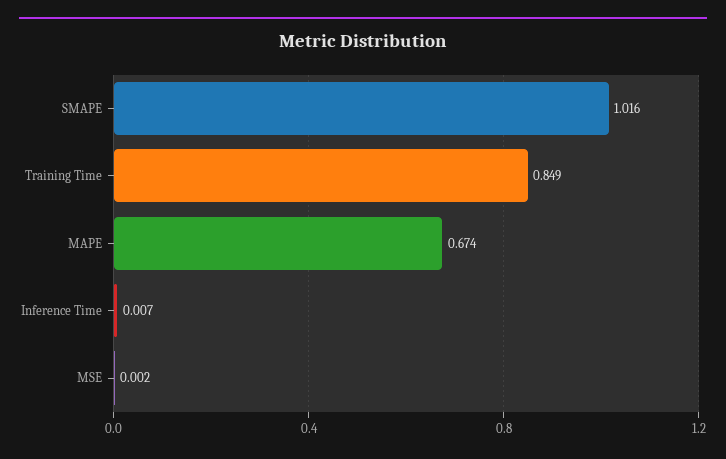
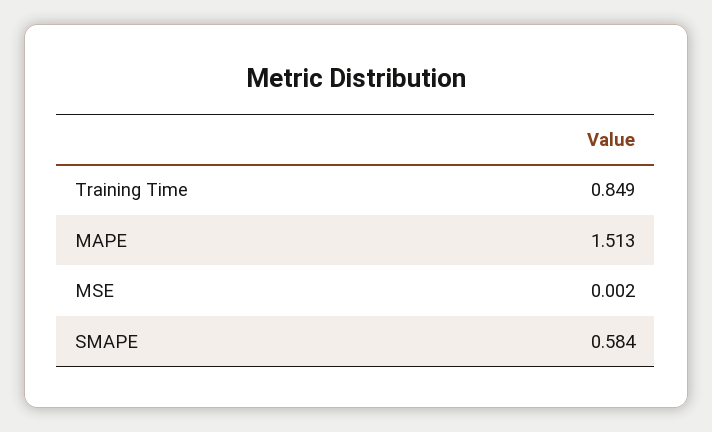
  {
-   "SMAPE": 1.016,
+   "SMAPE": 0.584,
    "Training Time": 0.849,
-   "MAPE": 0.674,
+   "MAPE": 1.513,
-   "Inference Time": 0.007,
    "MSE": 0.002
  }

